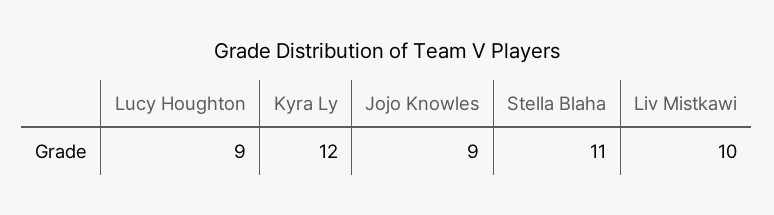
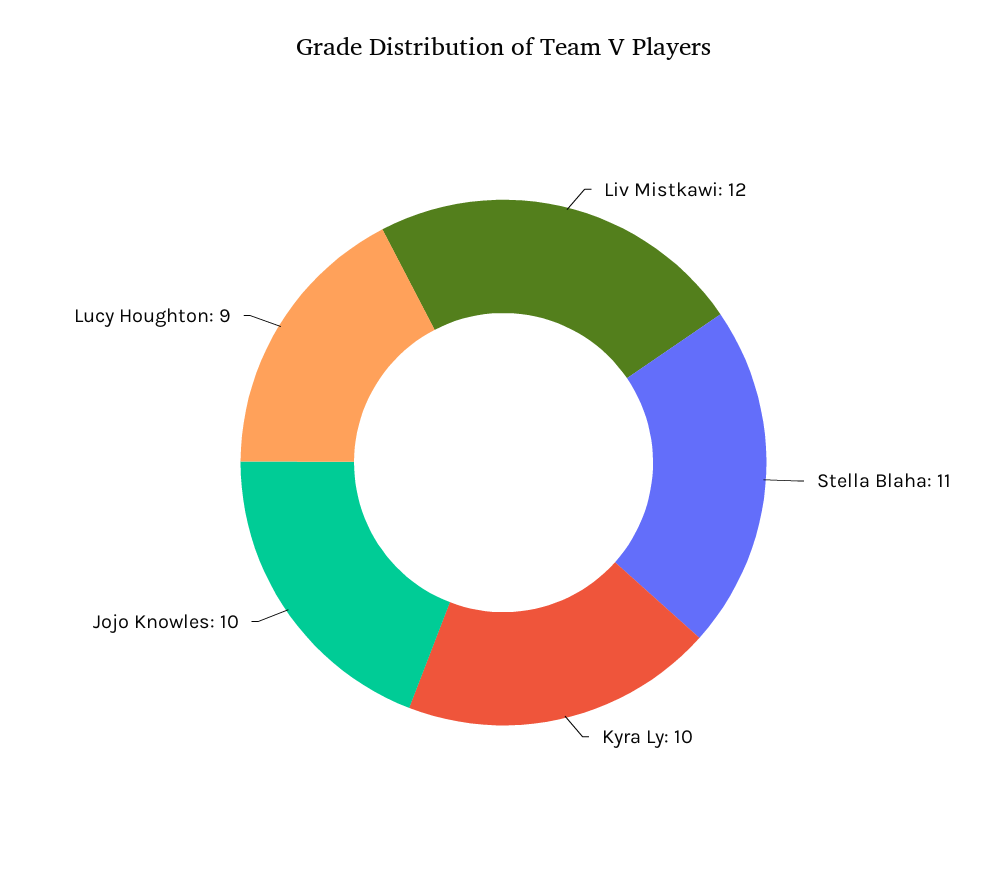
  {
    "Lucy Houghton": 9,
-   "Kyra Ly": 12,
+   "Kyra Ly": 10,
-   "Jojo Knowles": 9,
+   "Jojo Knowles": 10,
    "Stella Blaha": 11,
-   "Liv Mistkawi": 10
+   "Liv Mistkawi": 12
  }

